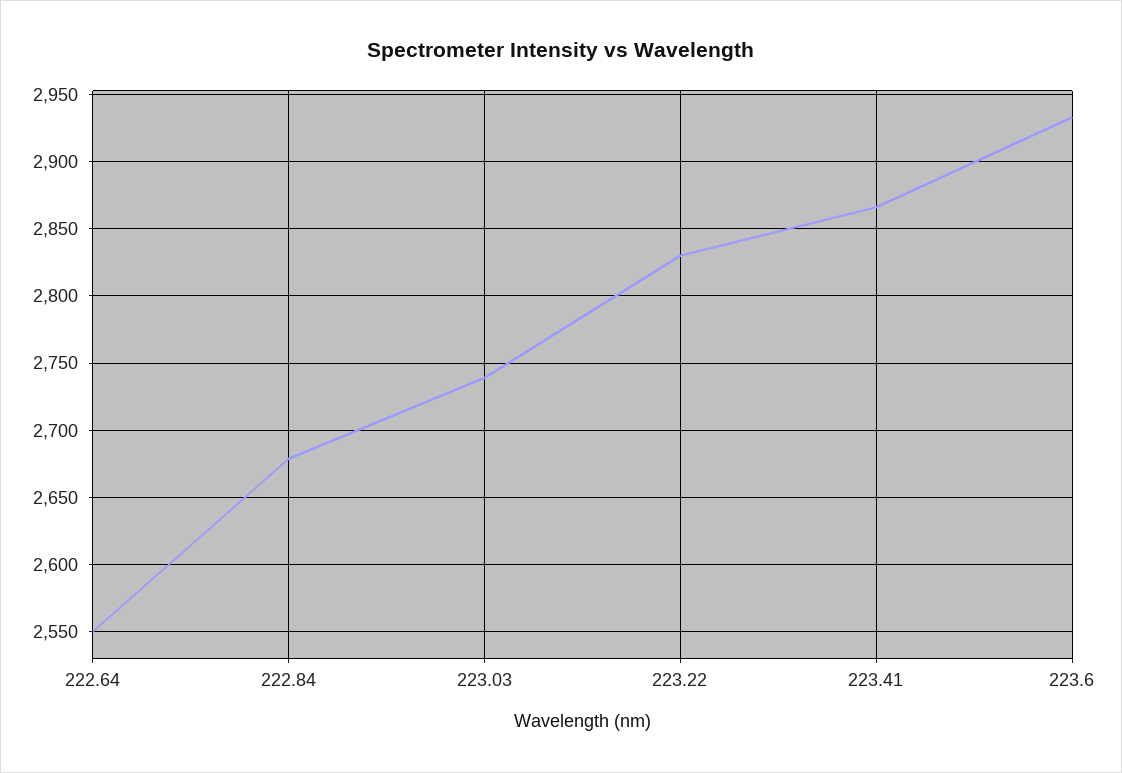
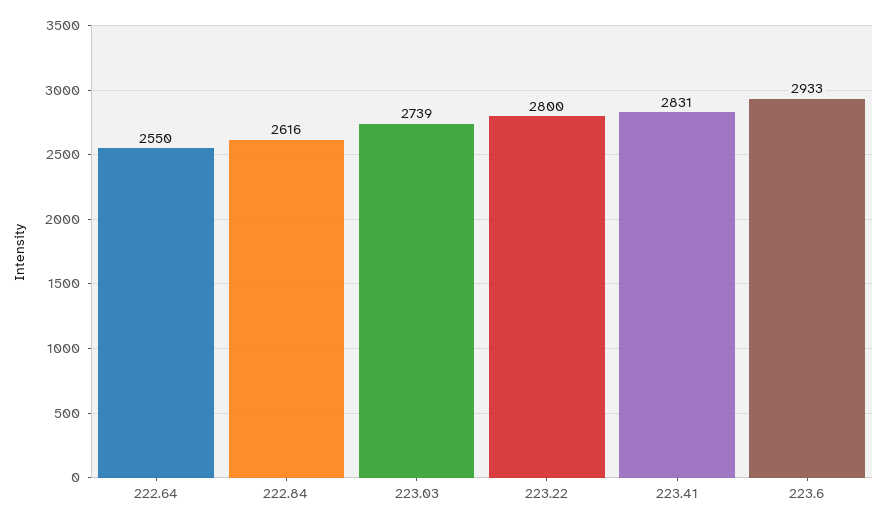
  {
    "222.64": 2550,
-   "222.84": 2680,
+   "222.84": 2616,
    "223.03": 2739,
-   "223.22": 2830,
+   "223.22": 2800,
-   "223.41": 2865,
+   "223.41": 2831,
    "223.6": 2933
  }

